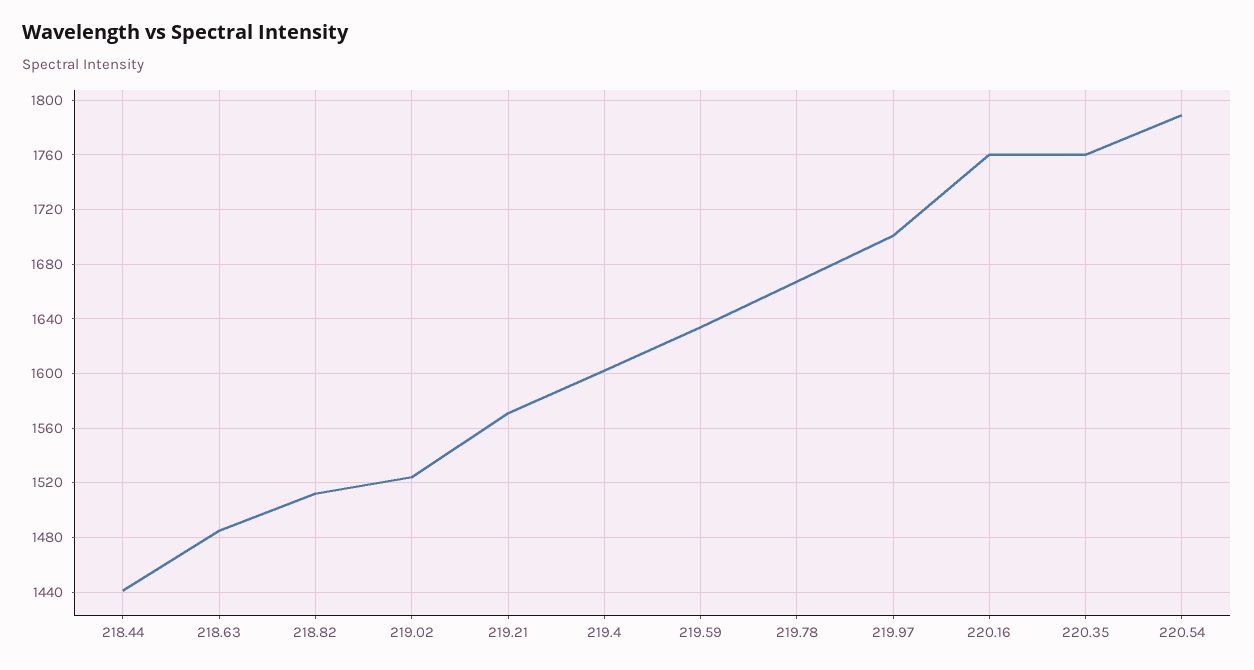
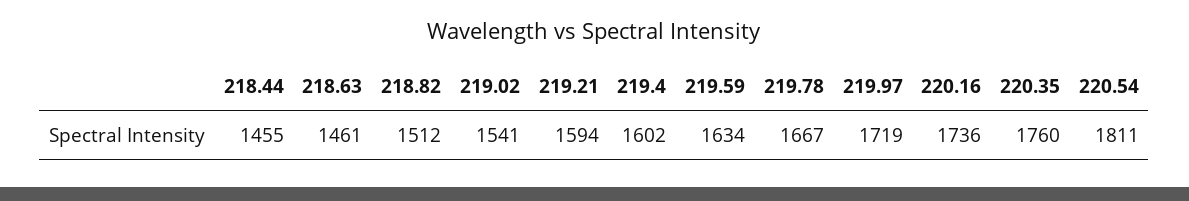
  {
-   "218.44": 1440,
+   "218.44": 1455,
-   "218.63": 1485,
+   "218.63": 1461,
    "218.82": 1512,
-   "219.02": 1525,
+   "219.02": 1541,
-   "219.21": 1570,
+   "219.21": 1594,
    "219.4": 1602,
    "219.59": 1634,
    "219.78": 1667,
-   "219.97": 1700,
+   "219.97": 1719,
-   "220.16": 1760,
+   "220.16": 1736,
    "220.35": 1760,
-   "220.54": 1790
+   "220.54": 1811
  }

